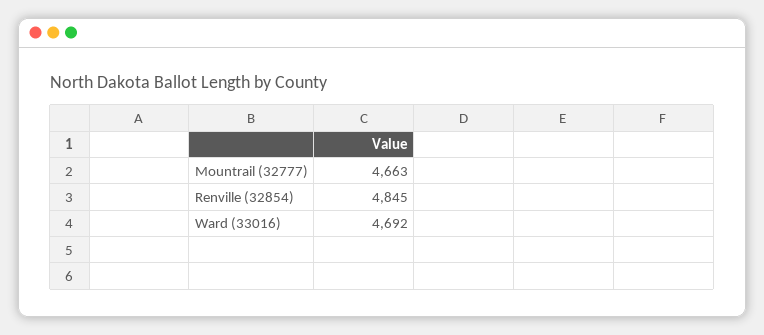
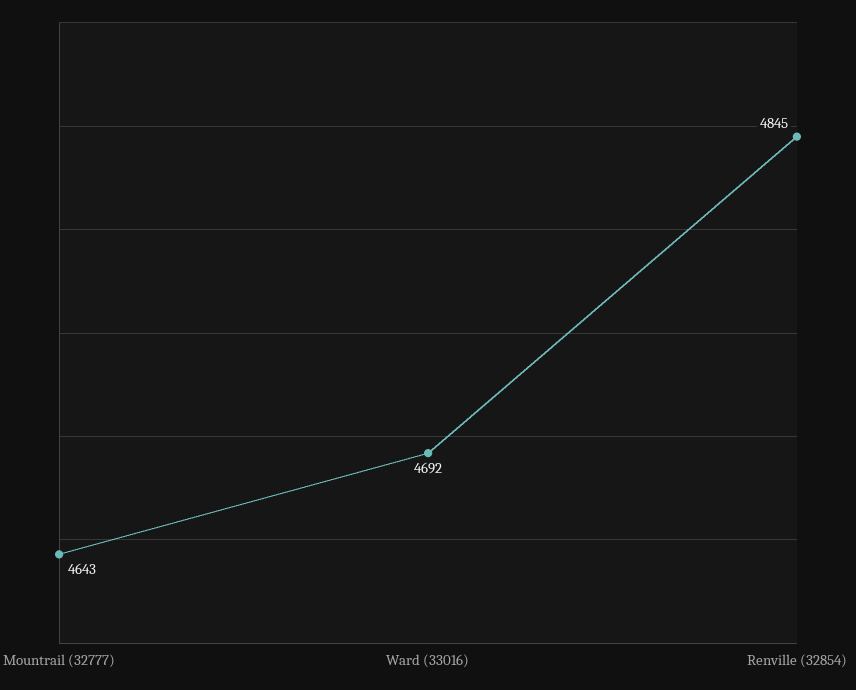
  {
-   "Mountrail (32777)": 4663,
+   "Mountrail (32777)": 4643,
    "Renville (32854)": 4845,
    "Ward (33016)": 4692
  }

